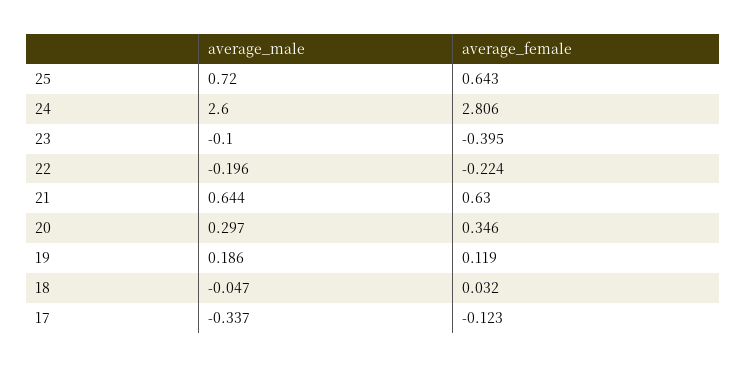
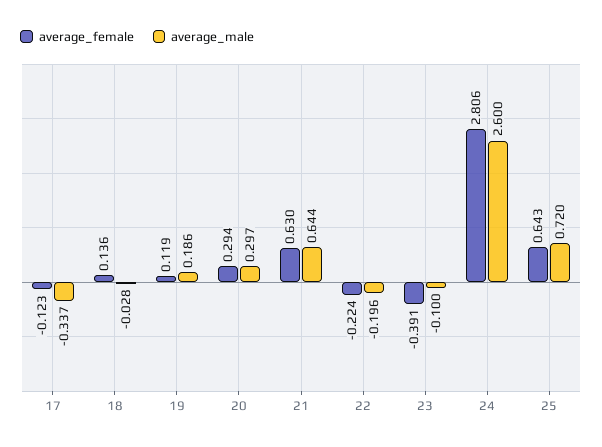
  {
    "average_male": {
      "25": 0.72,
      "24": 2.6,
      "23": -0.1,
      "22": -0.196,
      "21": 0.644,
      "20": 0.297,
      "19": 0.186,
-     "18": -0.047,
+     "18": -0.028,
      "17": -0.337
    },
    "average_female": {
      "25": 0.643,
      "24": 2.806,
-     "23": -0.395,
+     "23": -0.391,
      "22": -0.224,
      "21": 0.63,
-     "20": 0.346,
+     "20": 0.294,
      "19": 0.119,
-     "18": 0.032,
+     "18": 0.136,
      "17": -0.123
    }
  }

